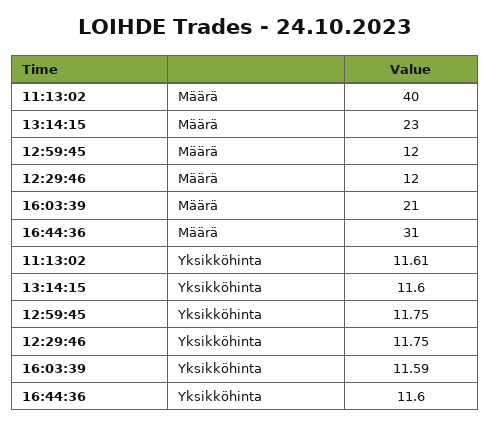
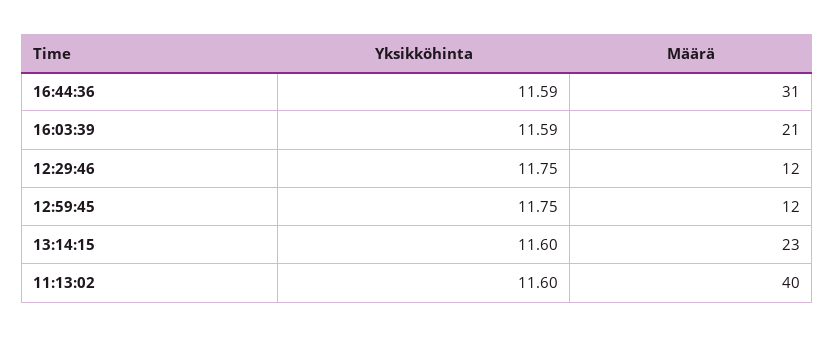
  {
    "11:13:02": {
      "Määrä": 40,
-     "Yksikköhinta": 11.61
+     "Yksikköhinta": 11.6
    },
    "13:14:15": {
      "Määrä": 23,
      "Yksikköhinta": 11.6
    },
    "12:59:45": {
      "Määrä": 12,
      "Yksikköhinta": 11.75
    },
    "12:29:46": {
      "Määrä": 12,
      "Yksikköhinta": 11.75
    },
    "16:03:39": {
      "Määrä": 21,
      "Yksikköhinta": 11.59
    },
    "16:44:36": {
      "Määrä": 31,
-     "Yksikköhinta": 11.6
+     "Yksikköhinta": 11.59
    }
  }

